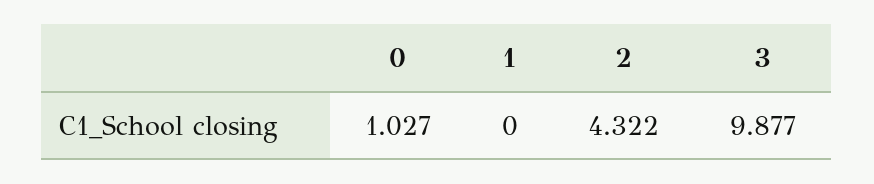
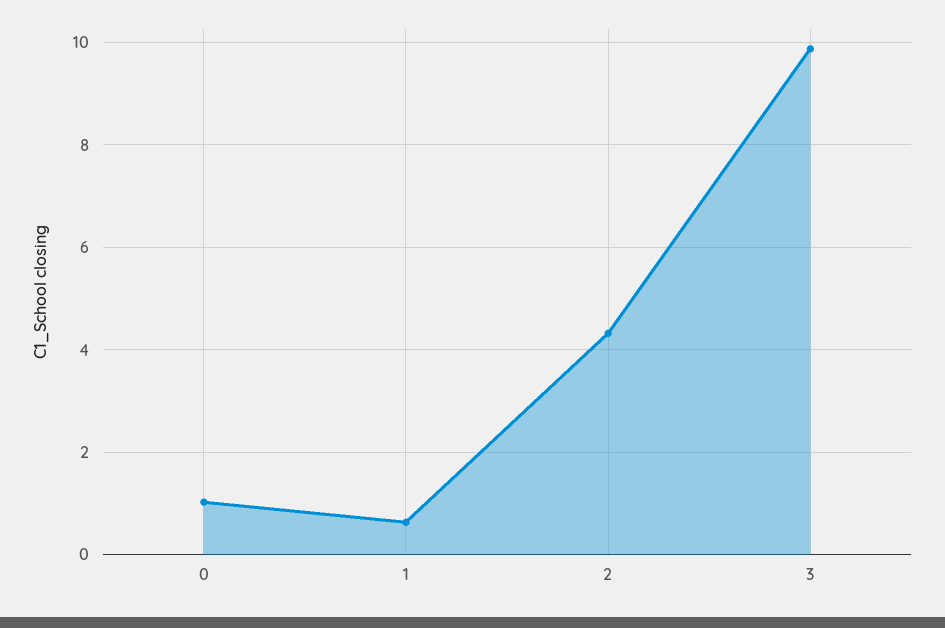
  {
    "0": 1.027,
-   "1": 0,
+   "1": 0.6,
    "2": 4.322,
    "3": 9.877
  }

